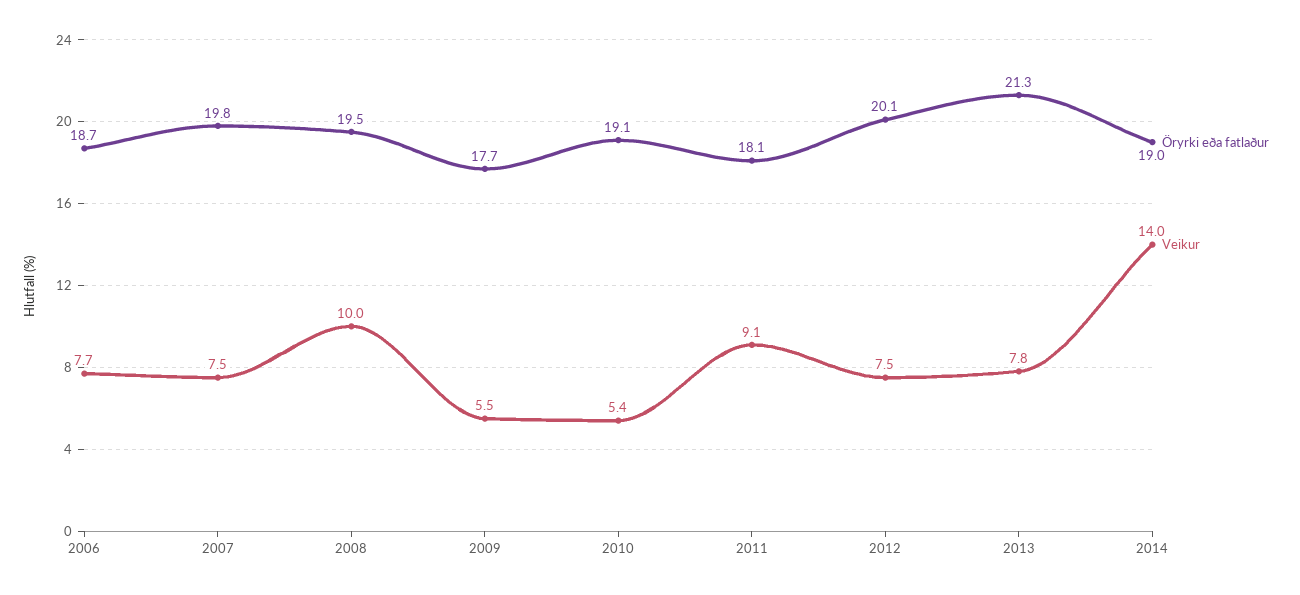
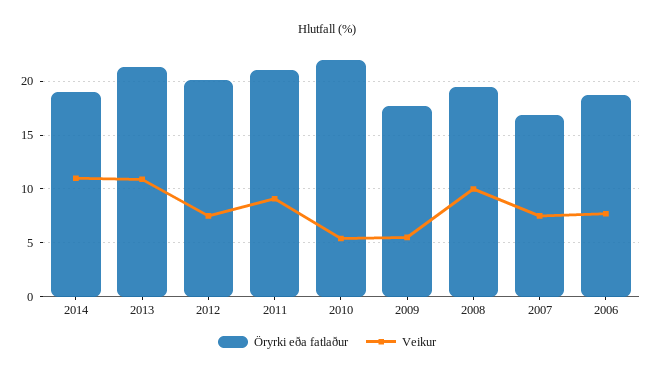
  {
    "Öryrki eða fatlaður": {
      "2006": 18.7,
-     "2007": 19.8,
+     "2007": 17,
      "2008": 19.5,
      "2009": 17.7,
-     "2010": 19.1,
+     "2010": 22,
-     "2011": 18.1,
+     "2011": 21,
      "2012": 20.1,
      "2013": 21.3,
      "2014": 19
    },
    "Veikur": {
      "2006": 7.7,
      "2007": 7.5,
      "2008": 10,
      "2009": 5.5,
      "2010": 5.4,
      "2011": 9.1,
      "2012": 7.5,
-     "2013": 7.8,
+     "2013": 11,
-     "2014": 14
+     "2014": 11
    }
  }

